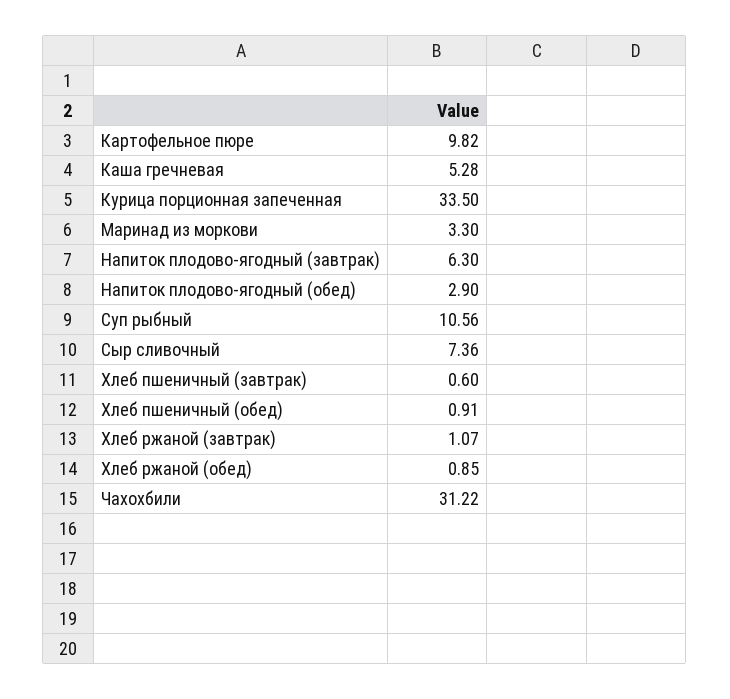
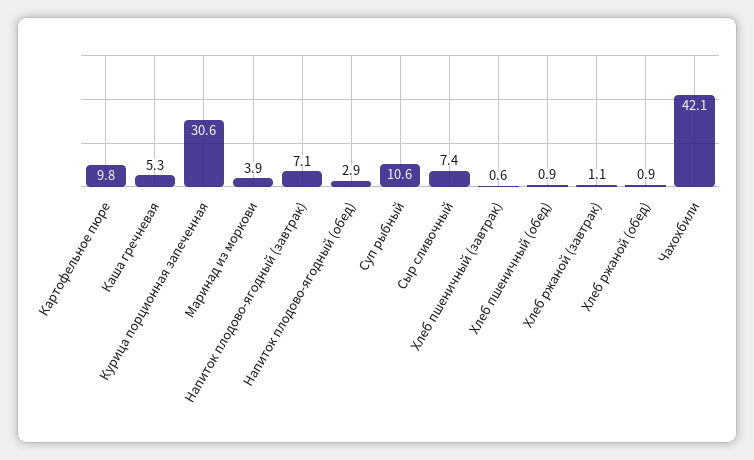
  {
    "Картофельное пюре": 9.82,
    "Каша гречневая": 5.28,
-   "Курица порционная запеченная": 33.5,
+   "Курица порционная запеченная": 30.6,
-   "Маринад из моркови": 3.3,
+   "Маринад из моркови": 3.9,
-   "Напиток плодово-ягодный (завтрак)": 6.3,
+   "Напиток плодово-ягодный (завтрак)": 7.1,
    "Напиток плодово-ягодный (обед)": 2.9,
    "Суп рыбный": 10.56,
    "Сыр сливочный": 7.36,
    "Хлеб пшеничный (завтрак)": 0.6,
    "Хлеб пшеничный (обед)": 0.91,
    "Хлеб ржаной (завтрак)": 1.07,
    "Хлеб ржаной (обед)": 0.85,
-   "Чахохбили": 31.22
+   "Чахохбили": 42.1
  }

